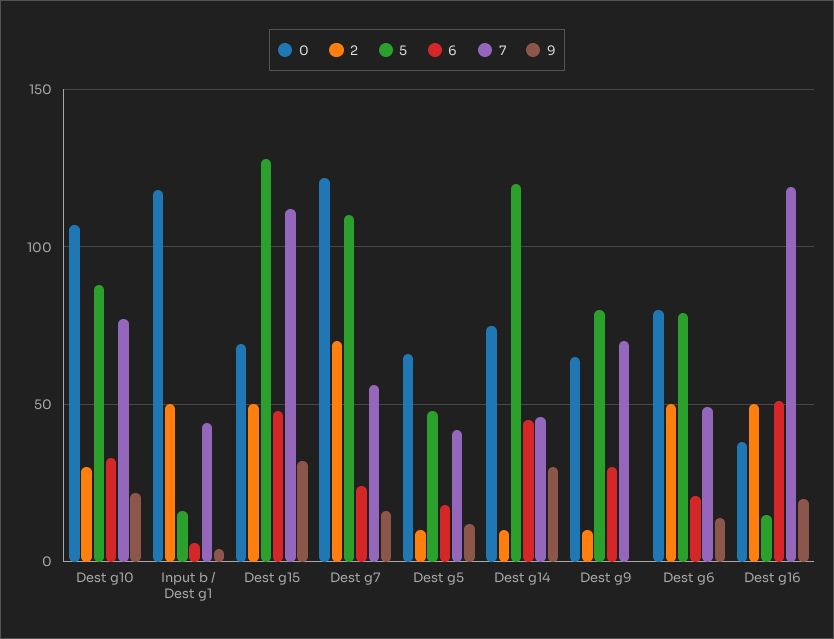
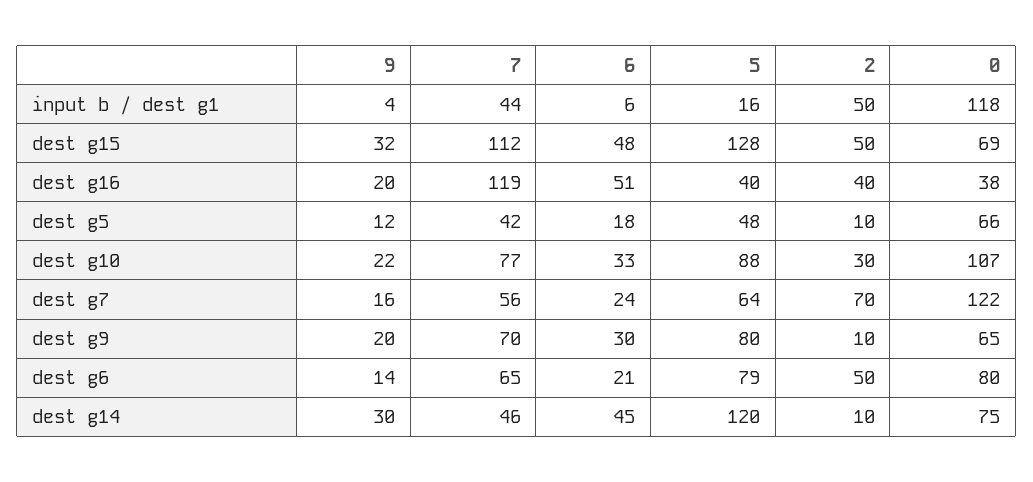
  {
    "0": {
      "Dest g10": 107,
      "Input b / Dest g1": 118,
      "Dest g15": 69,
      "Dest g7": 122,
      "Dest g5": 66,
      "Dest g14": 75,
      "Dest g9": 65,
      "Dest g6": 80,
      "Dest g16": 38
    },
    "2": {
      "Dest g10": 30,
      "Input b / Dest g1": 50,
      "Dest g15": 50,
      "Dest g7": 70,
      "Dest g5": 10,
      "Dest g14": 10,
      "Dest g9": 10,
      "Dest g6": 50,
-     "Dest g16": 50
+     "Dest g16": 40
    },
    "5": {
      "Dest g10": 88,
      "Input b / Dest g1": 16,
      "Dest g15": 128,
-     "Dest g7": 110,
+     "Dest g7": 64,
      "Dest g5": 48,
      "Dest g14": 120,
      "Dest g9": 80,
      "Dest g6": 79,
-     "Dest g16": 15
+     "Dest g16": 40
    },
    "6": {
      "Dest g10": 33,
      "Input b / Dest g1": 6,
      "Dest g15": 48,
      "Dest g7": 24,
      "Dest g5": 18,
      "Dest g14": 45,
      "Dest g9": 30,
      "Dest g6": 21,
      "Dest g16": 51
    },
    "7": {
      "Dest g10": 77,
      "Input b / Dest g1": 44,
      "Dest g15": 112,
      "Dest g7": 56,
      "Dest g5": 42,
      "Dest g14": 46,
      "Dest g9": 70,
-     "Dest g6": 50,
+     "Dest g6": 65,
      "Dest g16": 119
    },
    "9": {
      "Dest g10": 22,
      "Input b / Dest g1": 4,
      "Dest g15": 32,
      "Dest g7": 16,
      "Dest g5": 12,
      "Dest g14": 30,
-     "Dest g9": 0,
+     "Dest g9": 20,
      "Dest g6": 14,
      "Dest g16": 20
    }
  }

